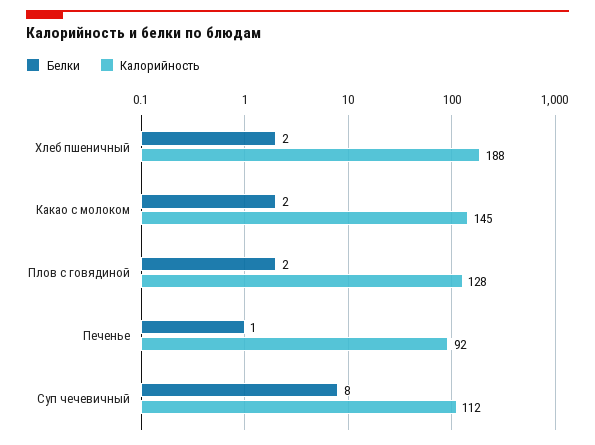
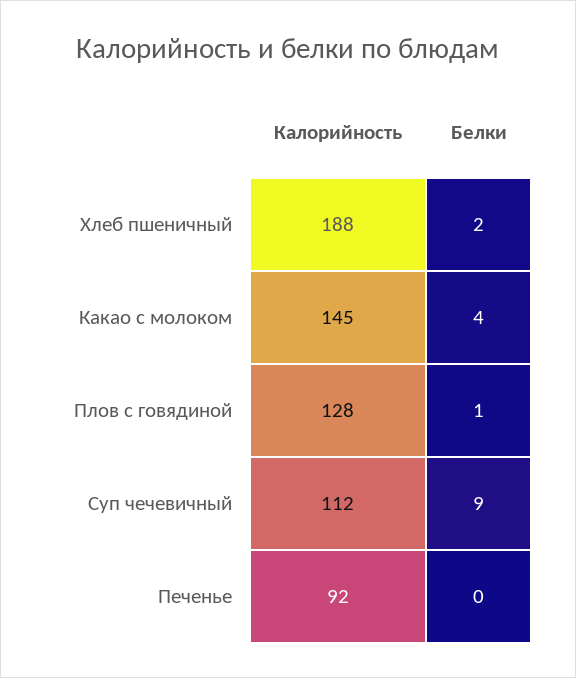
  {
    "Белки": {
      "Хлеб пшеничный": 2,
-     "Какао с молоком": 2,
+     "Какао с молоком": 4,
-     "Плов с говядиной": 2,
+     "Плов с говядиной": 1,
-     "Печенье": 1,
+     "Печенье": 0,
-     "Суп чечевичный": 8
+     "Суп чечевичный": 9
    },
    "Калорийность": {
      "Хлеб пшеничный": 188,
      "Какао с молоком": 145,
      "Плов с говядиной": 128,
      "Печенье": 92,
      "Суп чечевичный": 112
    }
  }

